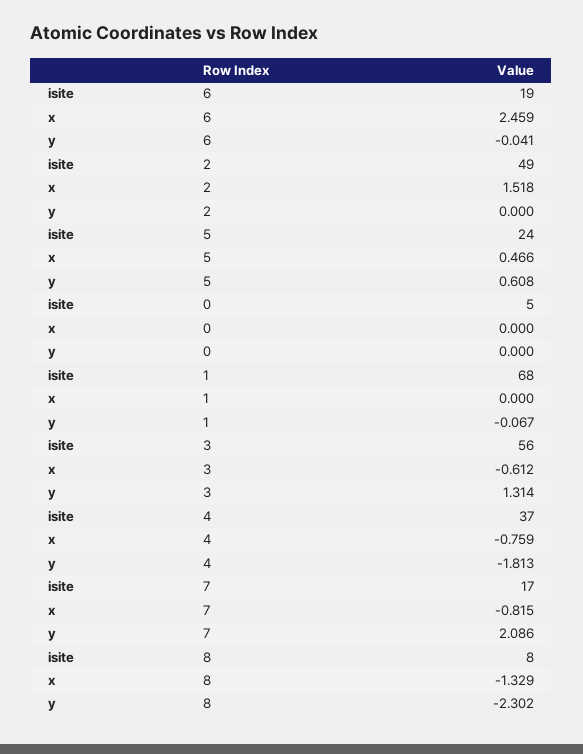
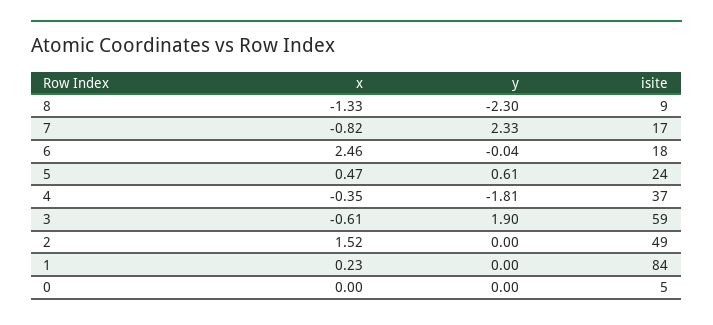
  {
    "isite": {
-     "6": 19,
+     "6": 18,
      "2": 49,
      "5": 24,
      "0": 5,
-     "1": 68,
+     "1": 84,
-     "3": 56,
+     "3": 59,
      "4": 37,
      "7": 17,
-     "8": 8
+     "8": 9
    },
    "x": {
      "6": 2.459,
      "2": 1.518,
      "5": 0.466,
      "0": 0,
-     "1": 0,
+     "1": 0.23,
      "3": -0.612,
-     "4": -0.759,
+     "4": -0.35,
      "7": -0.815,
      "8": -1.329
    },
    "y": {
      "6": -0.041,
      "2": 0,
      "5": 0.608,
      "0": 0,
-     "1": -0.067,
+     "1": 0,
-     "3": 1.314,
+     "3": 1.9,
      "4": -1.813,
-     "7": 2.086,
+     "7": 2.33,
      "8": -2.302
    }
  }

